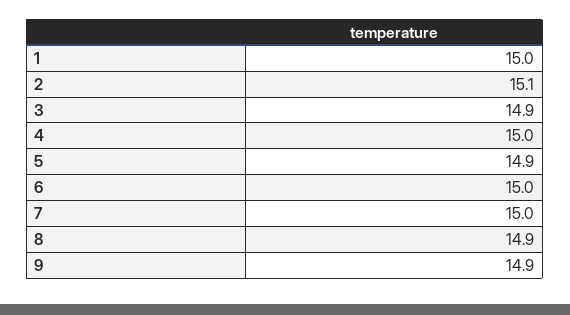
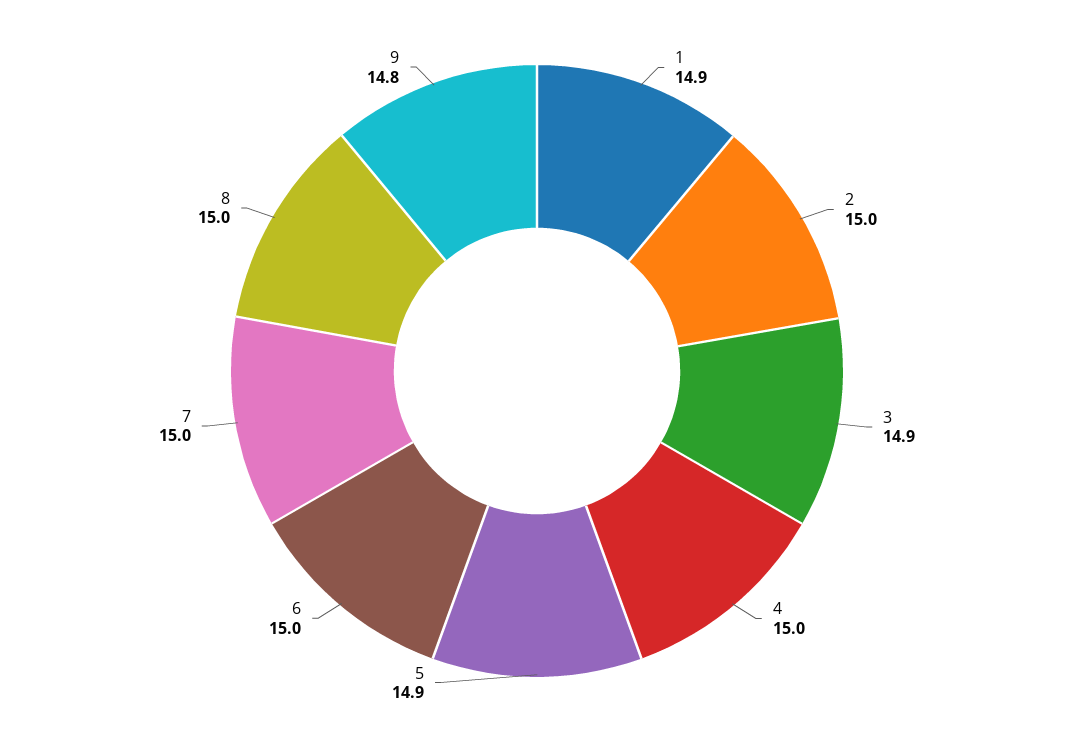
  {
-   "1": 15,
+   "1": 14.9,
-   "2": 15.1,
+   "2": 15,
    "3": 14.9,
    "4": 15,
    "5": 14.9,
    "6": 15,
    "7": 15,
-   "8": 14.9,
+   "8": 15,
-   "9": 14.9
+   "9": 14.8
  }

